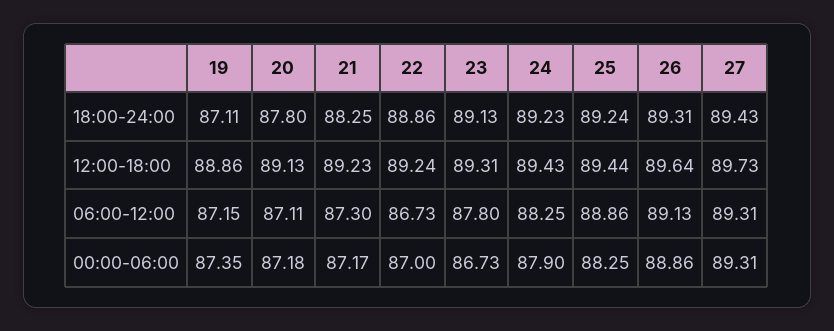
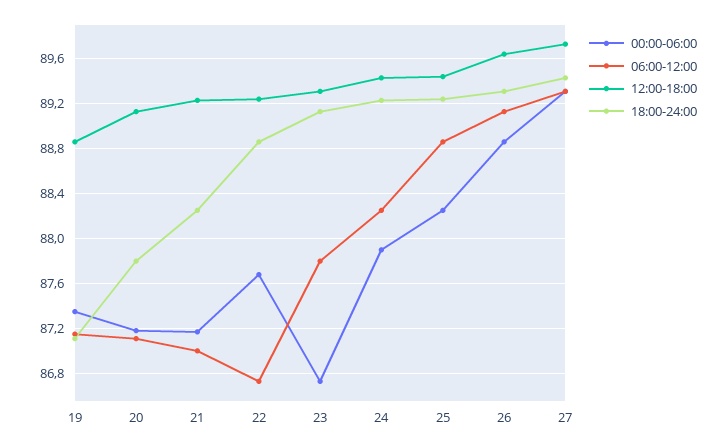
  {
    "18:00-24:00": {
      "19": 87.11,
      "20": 87.8,
      "21": 88.25,
      "22": 88.86,
      "23": 89.13,
      "24": 89.23,
      "25": 89.24,
      "26": 89.31,
      "27": 89.43
    },
    "12:00-18:00": {
      "19": 88.86,
      "20": 89.13,
      "21": 89.23,
      "22": 89.24,
      "23": 89.31,
      "24": 89.43,
      "25": 89.44,
      "26": 89.64,
      "27": 89.73
    },
    "06:00-12:00": {
      "19": 87.15,
      "20": 87.11,
-     "21": 87.3,
+     "21": 87,
      "22": 86.73,
      "23": 87.8,
      "24": 88.25,
      "25": 88.86,
      "26": 89.13,
      "27": 89.31
    },
    "00:00-06:00": {
      "19": 87.35,
      "20": 87.18,
      "21": 87.17,
-     "22": 87,
+     "22": 87.7,
      "23": 86.73,
      "24": 87.9,
      "25": 88.25,
      "26": 88.86,
      "27": 89.31
    }
  }

